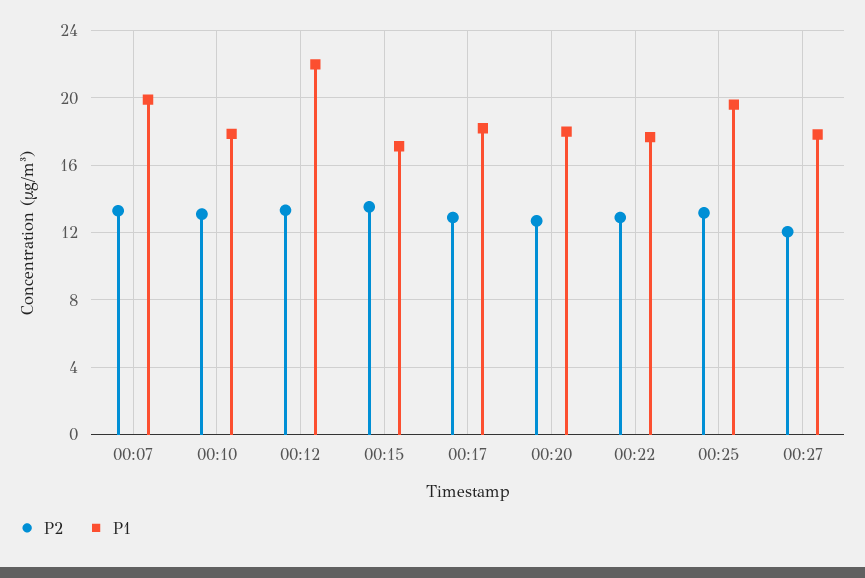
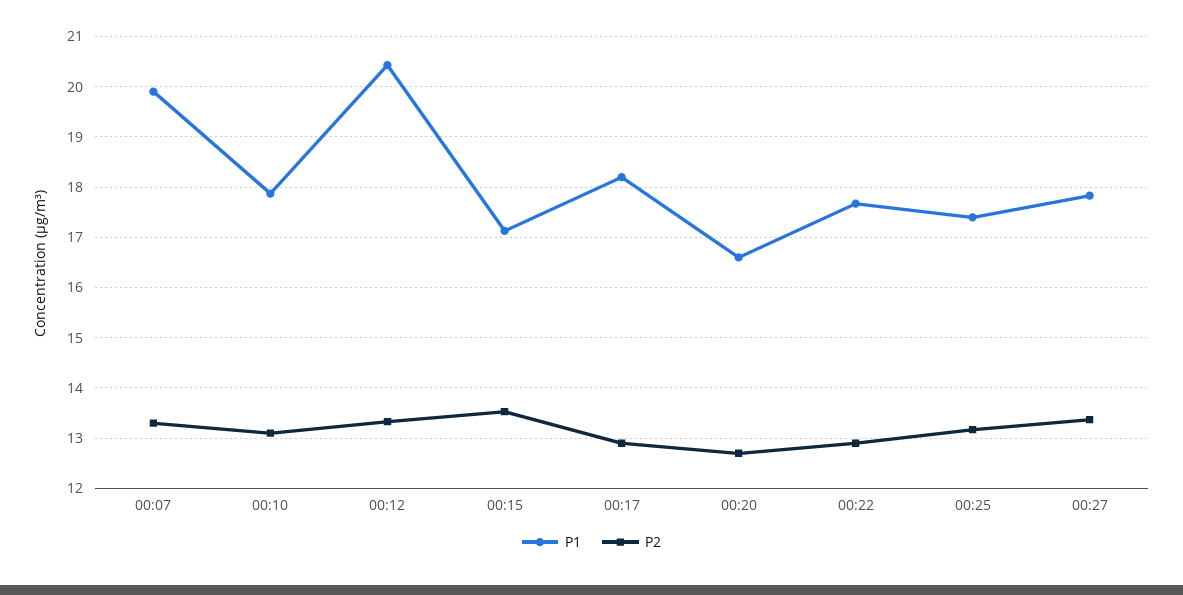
  {
    "P2": {
      "00:07": 13.4,
      "00:10": 13.2,
      "00:12": 13.4,
      "00:15": 13.6,
      "00:17": 13,
      "00:20": 12.8,
      "00:22": 13,
      "00:25": 13.2,
-     "00:27": 12
+     "00:27": 13.4
    },
    "P1": {
      "00:07": 20,
      "00:10": 17.8,
-     "00:12": 22,
+     "00:12": 20.4,
      "00:15": 17.2,
      "00:17": 18.2,
-     "00:20": 18,
+     "00:20": 16.6,
      "00:22": 17.6,
-     "00:25": 19.5,
+     "00:25": 17.4,
      "00:27": 17.8
    }
  }

